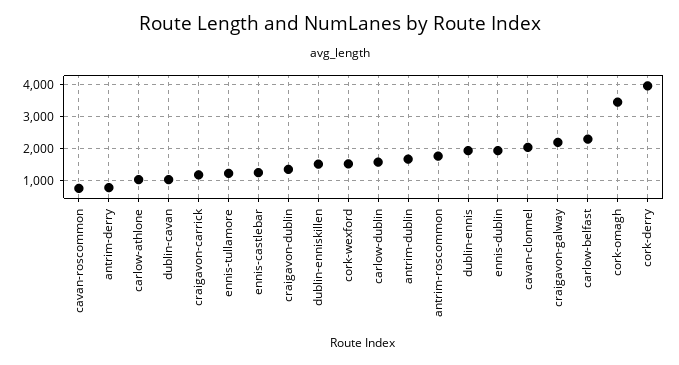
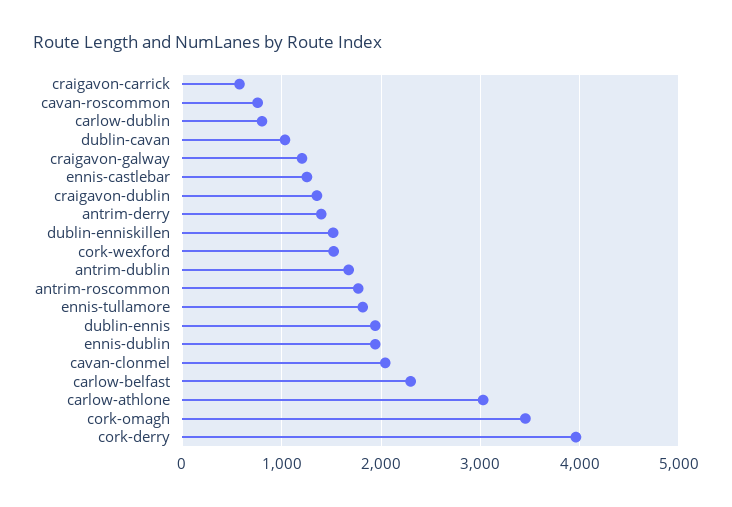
  {
    "cavan-roscommon": 800,
-   "antrim-derry": 800,
+   "antrim-derry": 1400,
-   "carlow-athlone": 1000,
+   "carlow-athlone": 3000,
    "dublin-cavan": 1000,
-   "craigavon-carrick": 1200,
+   "craigavon-carrick": 600,
-   "ennis-tullamore": 1200,
+   "ennis-tullamore": 1800,
    "ennis-castlebar": 1300,
    "craigavon-dublin": 1400,
    "dublin-enniskillen": 1500,
    "cork-wexford": 1500,
-   "carlow-dublin": 1600,
+   "carlow-dublin": 800,
    "antrim-dublin": 1700,
    "antrim-roscommon": 1800,
    "dublin-ennis": 1900,
    "ennis-dublin": 1900,
    "cavan-clonmel": 2000,
-   "craigavon-galway": 2200,
+   "craigavon-galway": 1200,
    "carlow-belfast": 2300,
    "cork-omagh": 3500,
    "cork-derry": 4000
  }

